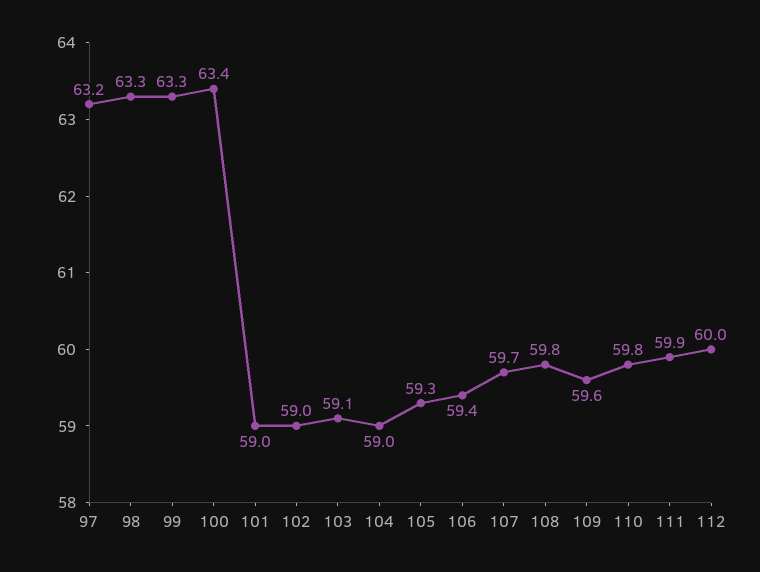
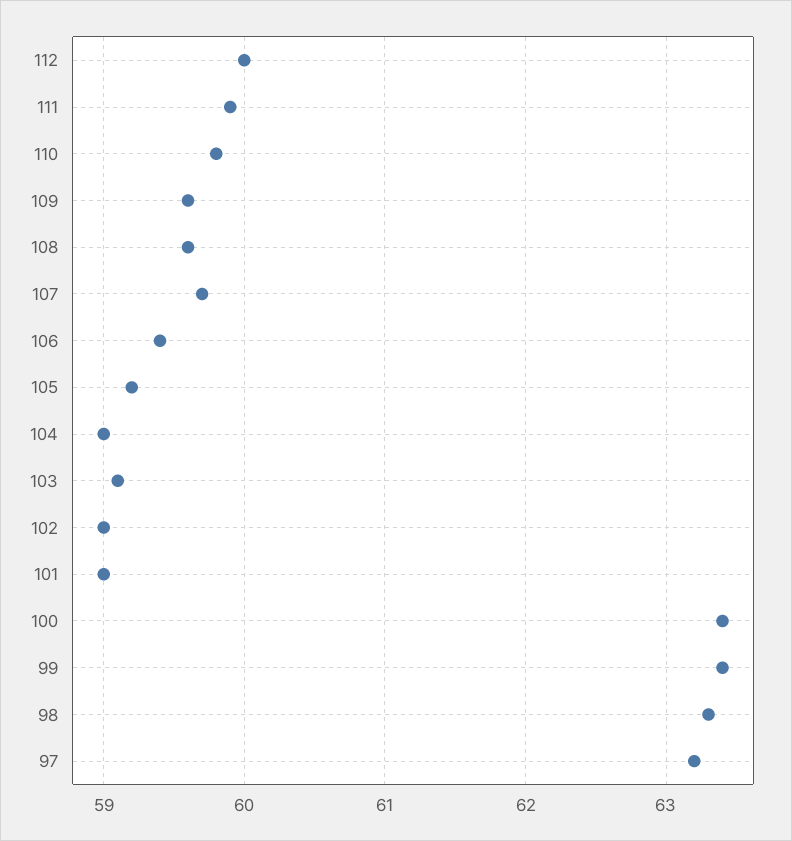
  {
    "97": 63.2,
    "98": 63.3,
-   "99": 63.3,
+   "99": 63.4,
    "100": 63.4,
    "101": 59,
    "102": 59,
    "103": 59.1,
    "104": 59,
-   "105": 59.3,
+   "105": 59.2,
    "106": 59.4,
    "107": 59.7,
-   "108": 59.8,
+   "108": 59.6,
    "109": 59.6,
    "110": 59.8,
    "111": 59.9,
    "112": 60
  }

